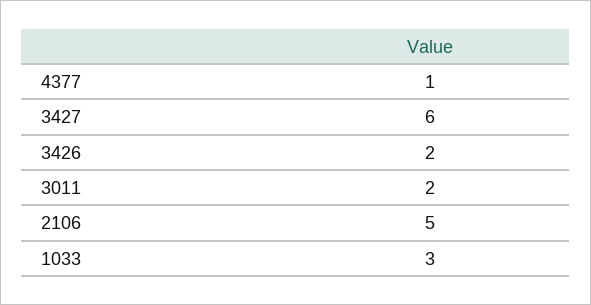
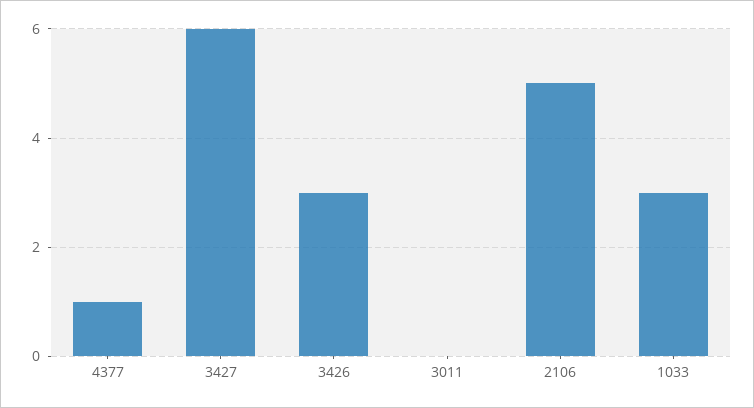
  {
    "4377": 1,
    "3427": 6,
-   "3426": 2,
+   "3426": 3,
-   "3011": 2,
+   "3011": 0,
    "2106": 5,
    "1033": 3
  }

